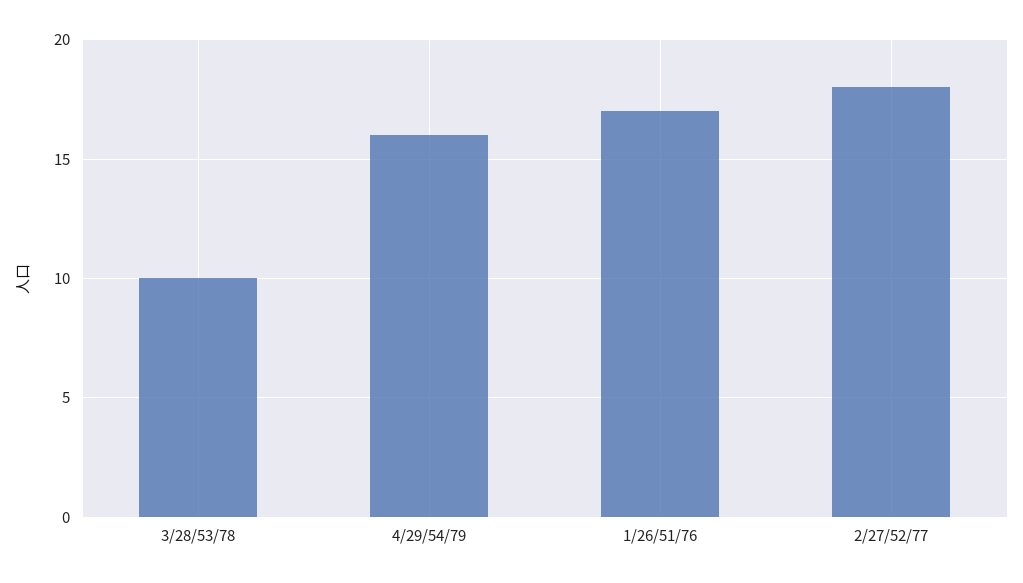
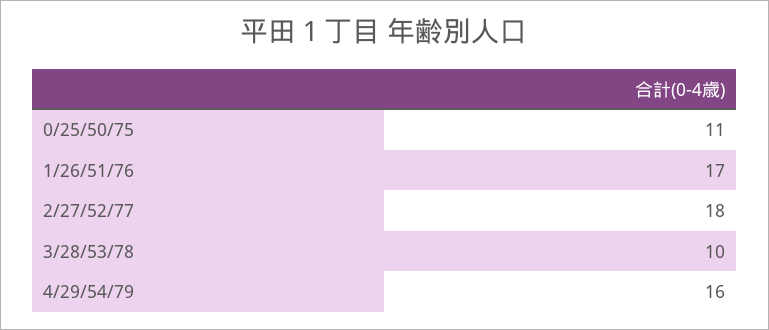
  {
    "3/28/53/78": 10,
    "4/29/54/79": 16,
    "1/26/51/76": 17,
-   "2/27/52/77": 18
+   "2/27/52/77": 18,
+   "0/25/50/75": 11
  }

